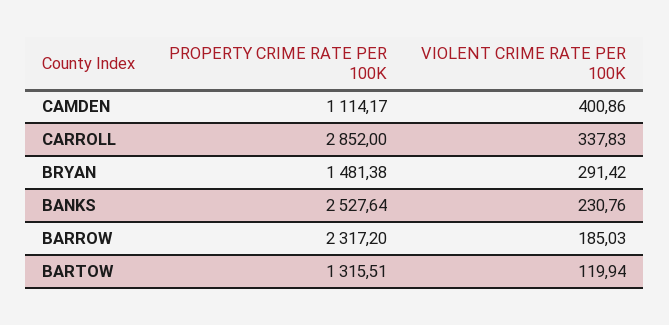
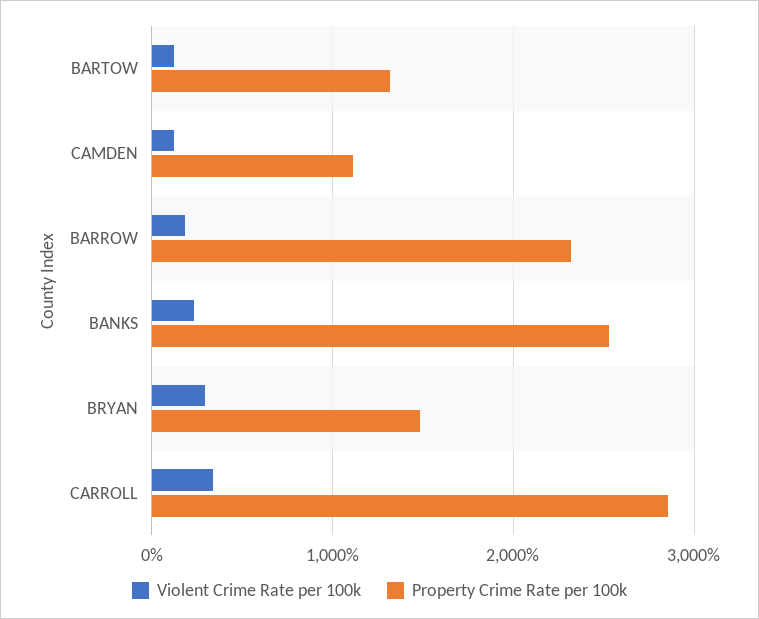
  {
    "PROPERTY CRIME RATE PER 100K": {
      "CAMDEN": 1114.17,
      "CARROLL": 2852,
      "BRYAN": 1481.38,
      "BANKS": 2527.64,
      "BARROW": 2317.2,
      "BARTOW": 1315.51
    },
    "VIOLENT CRIME RATE PER 100K": {
-     "CAMDEN": 400.86,
+     "CAMDEN": 100,
      "CARROLL": 337.83,
      "BRYAN": 291.42,
      "BANKS": 230.76,
      "BARROW": 185.03,
      "BARTOW": 119.94
    }
  }

